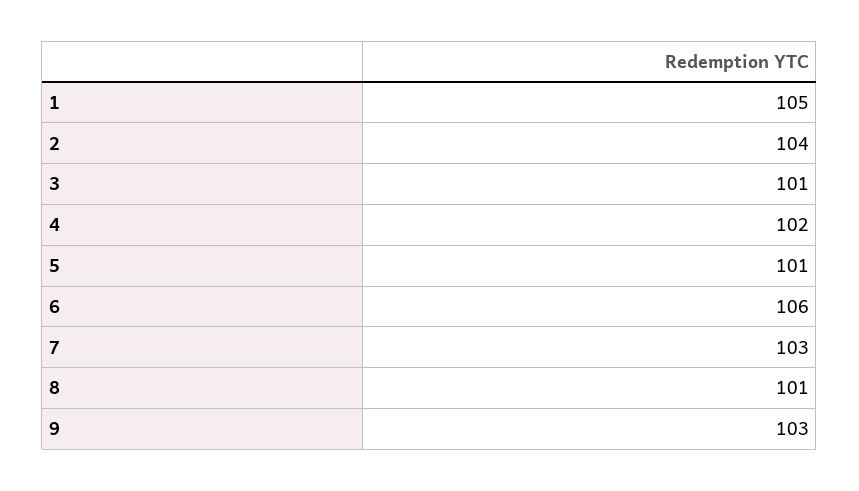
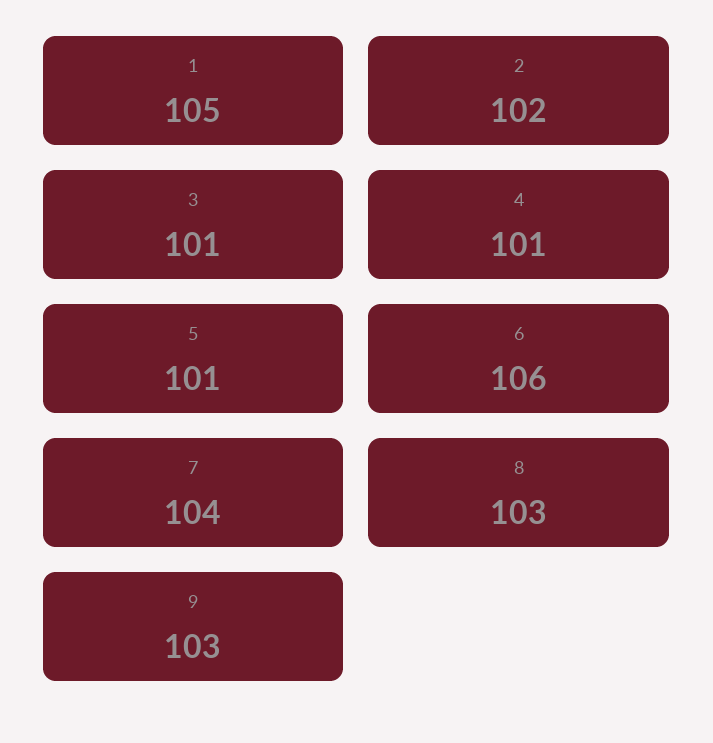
  {
    "1": 105,
-   "2": 104,
+   "2": 102,
    "3": 101,
-   "4": 102,
+   "4": 101,
    "5": 101,
    "6": 106,
-   "7": 103,
+   "7": 104,
-   "8": 101,
+   "8": 103,
    "9": 103
  }

